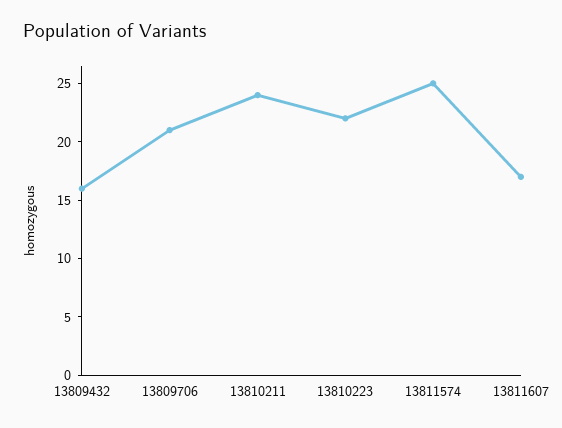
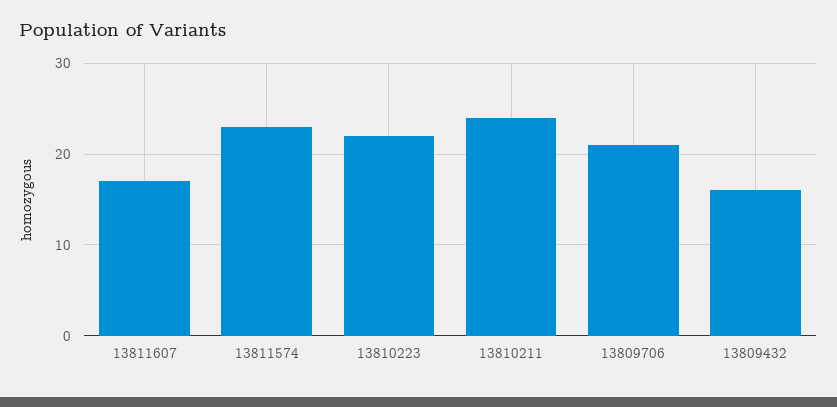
  {
    "13809432": 16,
    "13809706": 21,
    "13810211": 24,
    "13810223": 22,
-   "13811574": 25,
+   "13811574": 23,
    "13811607": 17
  }

